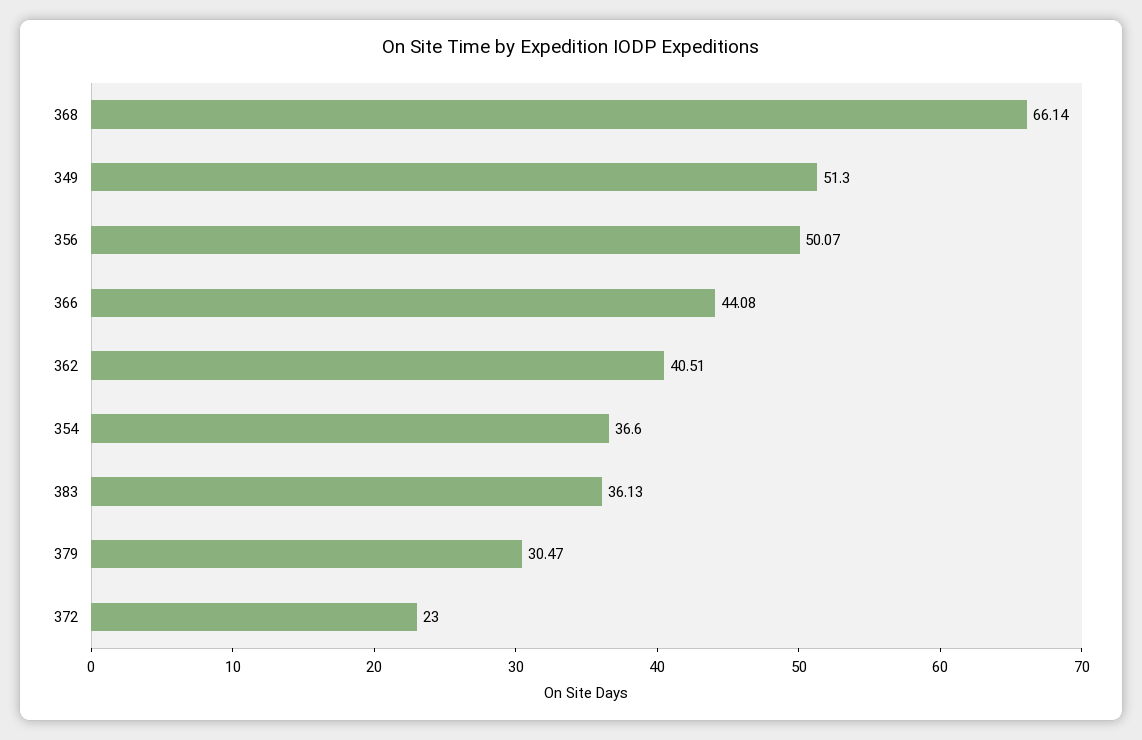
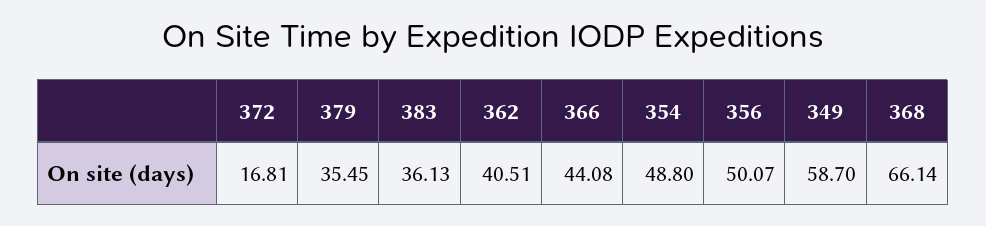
  {
    "368": 66.14,
-   "349": 51.3,
+   "349": 58.7,
    "356": 50.07,
    "366": 44.08,
    "362": 40.51,
-   "354": 36.6,
+   "354": 48.8,
    "383": 36.13,
-   "379": 30.47,
+   "379": 35.45,
-   "372": 23
+   "372": 16.81
  }

